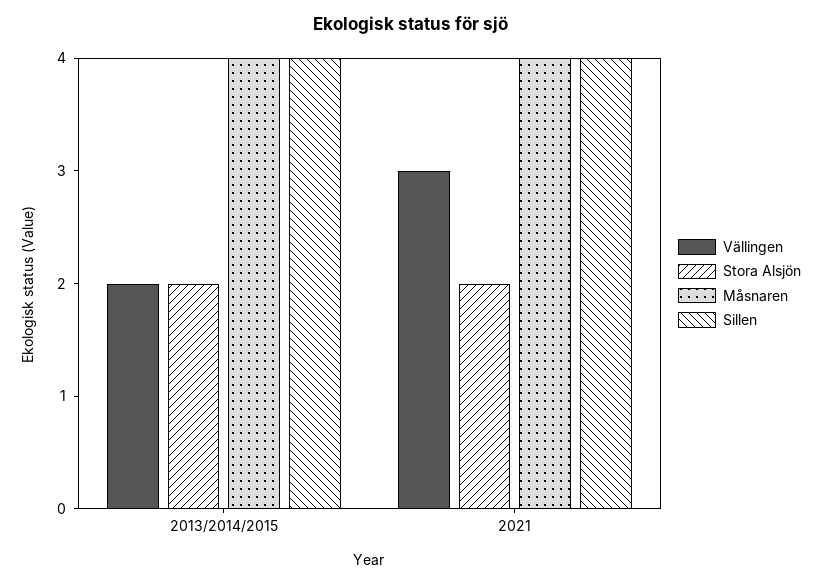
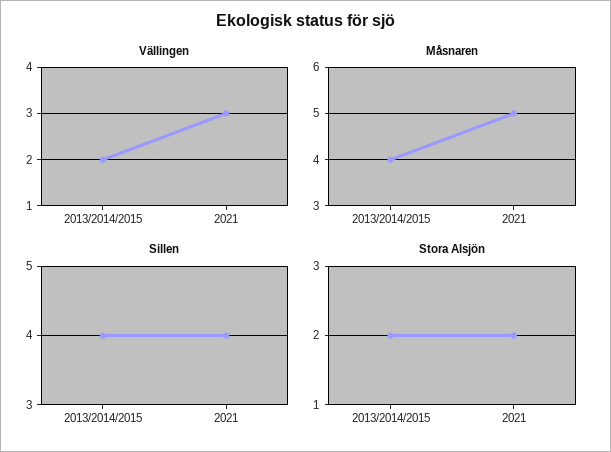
  {
    "Vällingen": {
      "2013/2014/2015": 2,
      "2021": 3
    },
    "Stora Alsjön": {
      "2013/2014/2015": 2,
      "2021": 2
    },
    "Måsnaren": {
      "2013/2014/2015": 4,
-     "2021": 4
+     "2021": 5
    },
    "Sillen": {
      "2013/2014/2015": 4,
      "2021": 4
    }
  }

